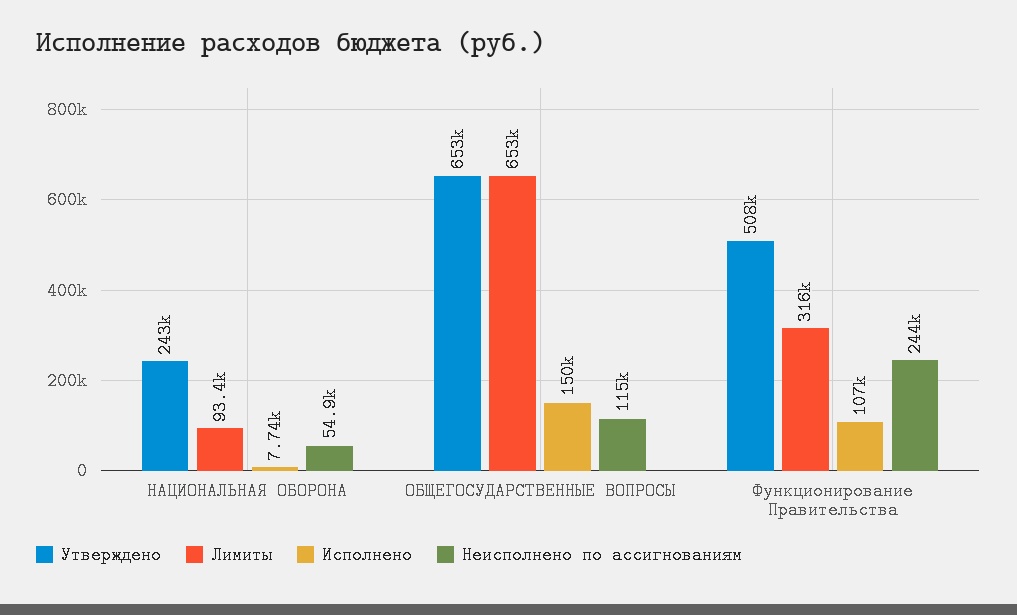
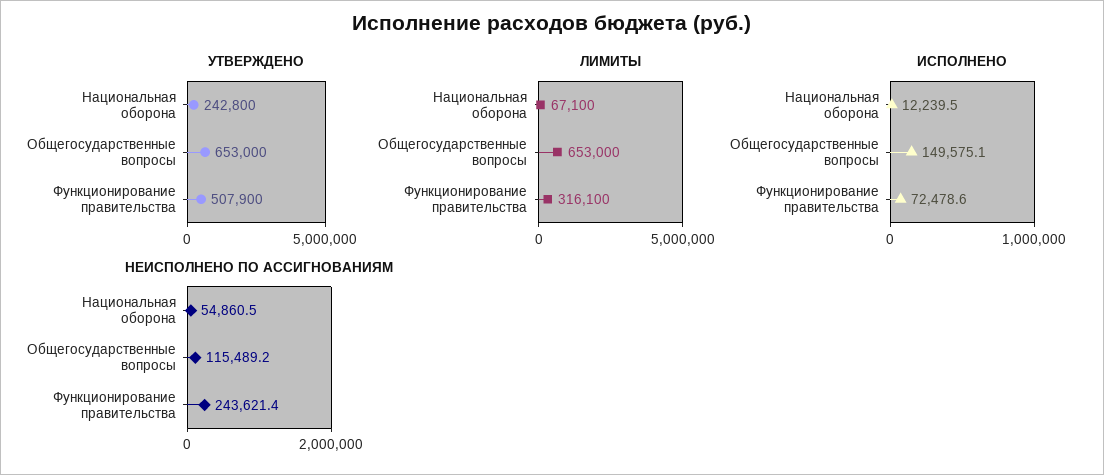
  {
    "Утверждено": {
      "НАЦИОНАЛЬНАЯ ОБОРОНА": 242800,
      "ОБЩЕГОСУДАРСТВЕННЫЕ ВОПРОСЫ": 653000,
      "Функционирование Правительства": 507900
    },
    "Лимиты": {
-     "НАЦИОНАЛЬНАЯ ОБОРОНА": 93400,
+     "НАЦИОНАЛЬНАЯ ОБОРОНА": 67100,
      "ОБЩЕГОСУДАРСТВЕННЫЕ ВОПРОСЫ": 653000,
      "Функционирование Правительства": 316100
    },
    "Исполнено": {
-     "НАЦИОНАЛЬНАЯ ОБОРОНА": 7740,
+     "НАЦИОНАЛЬНАЯ ОБОРОНА": 12239.5,
      "ОБЩЕГОСУДАРСТВЕННЫЕ ВОПРОСЫ": 149575.1,
-     "Функционирование Правительства": 107000
+     "Функционирование Правительства": 72478.6
    },
    "Неисполнено по ассигнованиям": {
      "НАЦИОНАЛЬНАЯ ОБОРОНА": 54860.5,
      "ОБЩЕГОСУДАРСТВЕННЫЕ ВОПРОСЫ": 115489.2,
      "Функционирование Правительства": 243621.4
    }
  }

